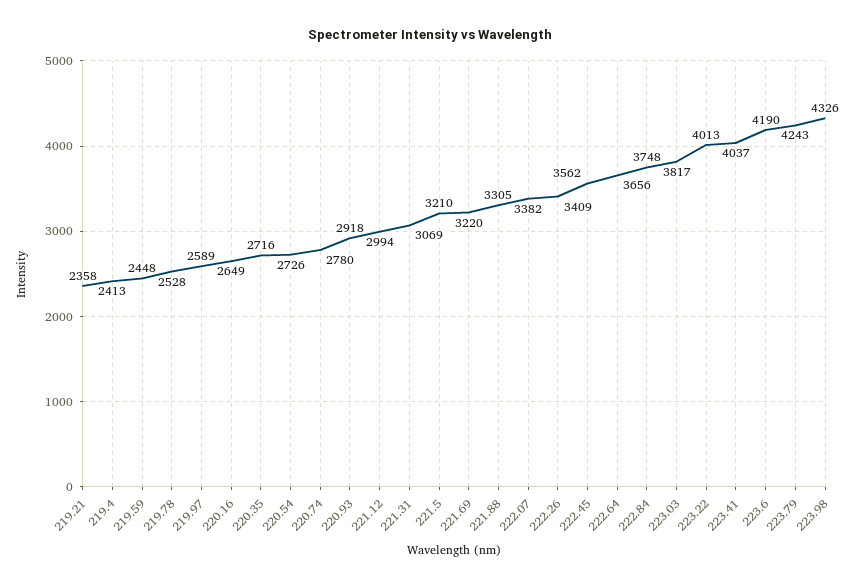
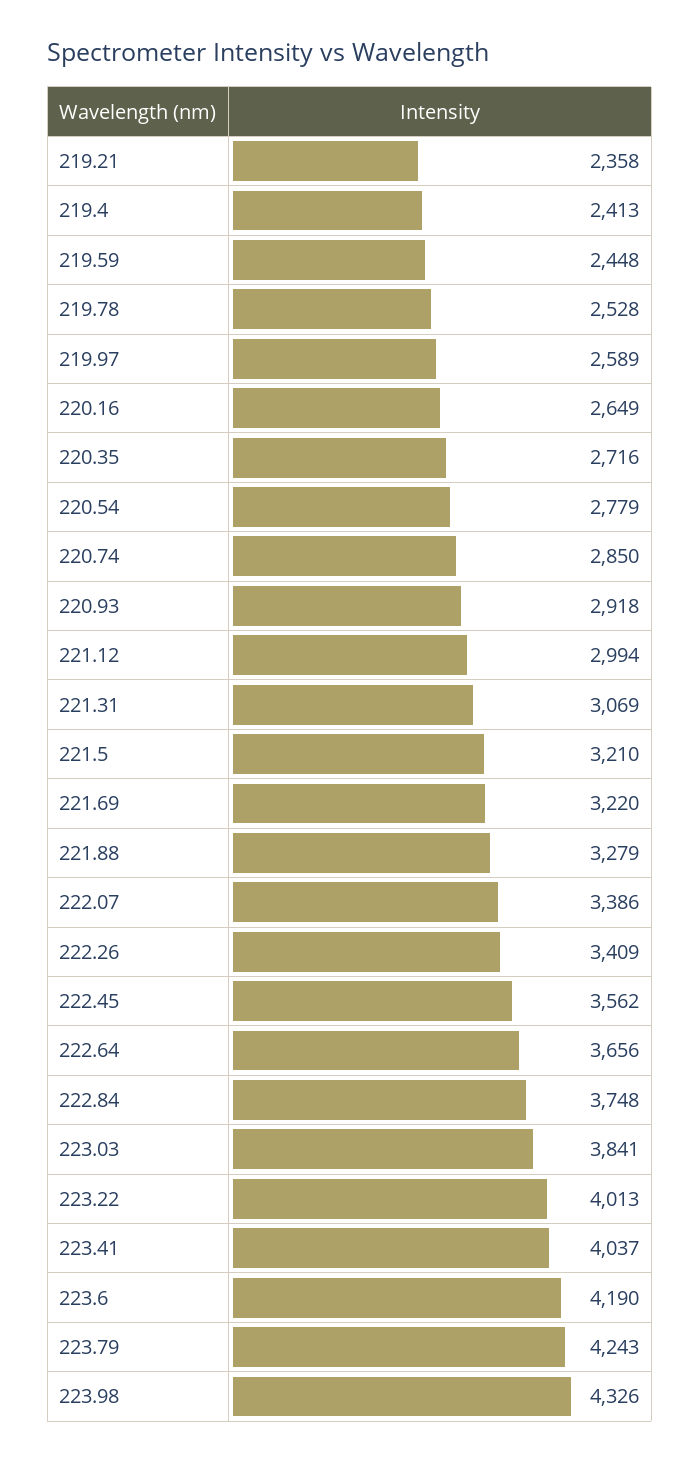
  {
    "219.21": 2358,
    "219.4": 2413,
    "219.59": 2448,
    "219.78": 2528,
    "219.97": 2589,
    "220.16": 2649,
    "220.35": 2716,
-   "220.54": 2726,
+   "220.54": 2779,
-   "220.74": 2780,
+   "220.74": 2850,
    "220.93": 2918,
    "221.12": 2994,
    "221.31": 3069,
    "221.5": 3210,
    "221.69": 3220,
-   "221.88": 3305,
+   "221.88": 3279,
-   "222.07": 3382,
+   "222.07": 3386,
    "222.26": 3409,
    "222.45": 3562,
    "222.64": 3656,
    "222.84": 3748,
-   "223.03": 3817,
+   "223.03": 3841,
    "223.22": 4013,
    "223.41": 4037,
    "223.6": 4190,
    "223.79": 4243,
    "223.98": 4326
  }

